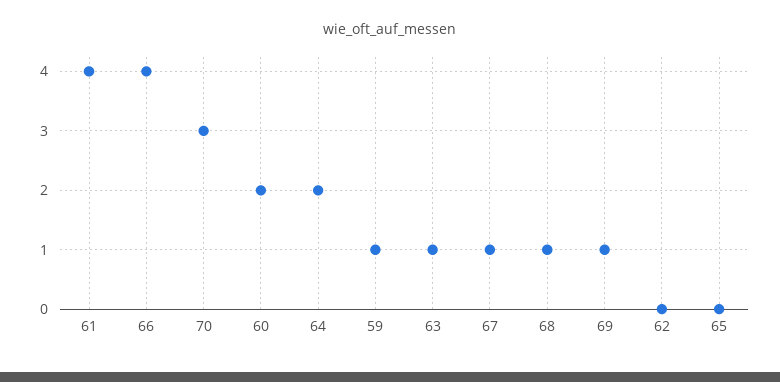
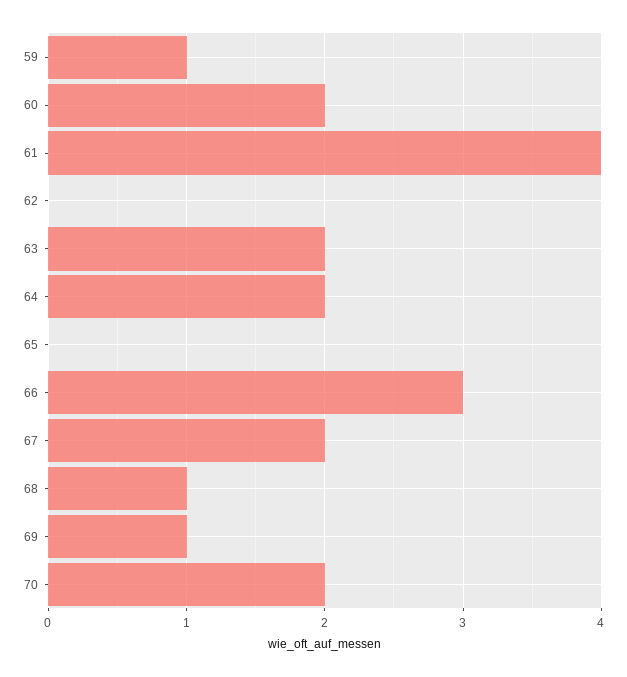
  {
    "61": 4,
-   "66": 4,
+   "66": 3,
-   "70": 3,
+   "70": 2,
    "60": 2,
    "64": 2,
    "59": 1,
-   "63": 1,
+   "63": 2,
-   "67": 1,
+   "67": 2,
    "68": 1,
    "69": 1,
    "62": 0,
    "65": 0
  }

